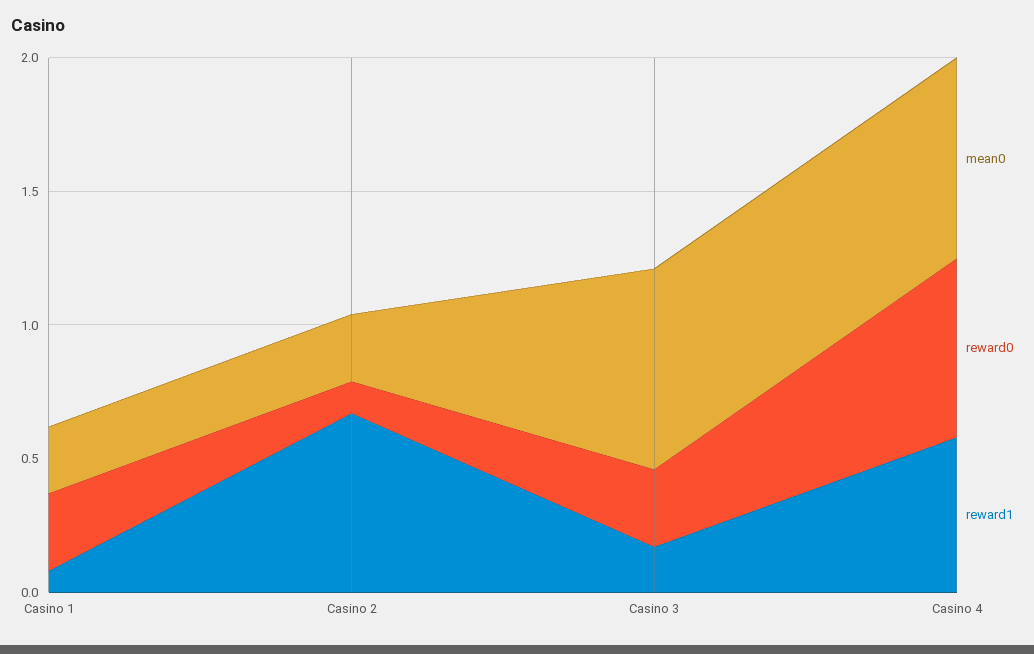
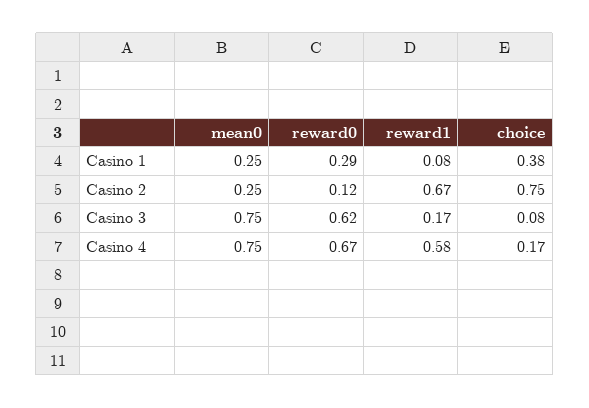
  {
    "mean0": {
      "Casino 1": 0.25,
      "Casino 2": 0.25,
      "Casino 3": 0.75,
      "Casino 4": 0.75
    },
    "reward0": {
      "Casino 1": 0.29,
      "Casino 2": 0.12,
-     "Casino 3": 0.3,
+     "Casino 3": 0.62,
      "Casino 4": 0.67
    },
    "reward1": {
      "Casino 1": 0.08,
      "Casino 2": 0.67,
      "Casino 3": 0.17,
      "Casino 4": 0.58
-   }
+   },
+   "choice": {
+     "Casino 1": 0.38,
+     "Casino 2": 0.75,
+     "Casino 3": 0.08,
+     "Casino 4": 0.17
+   }
  }

